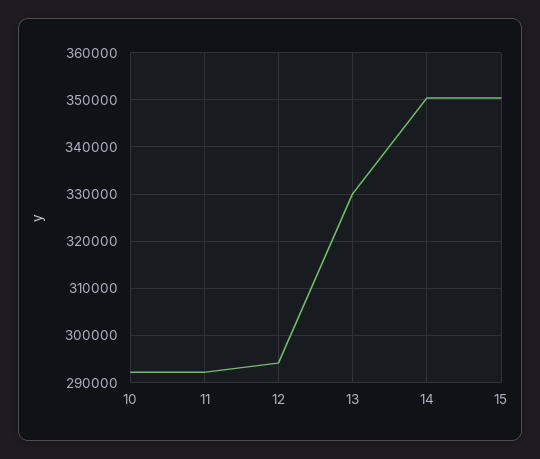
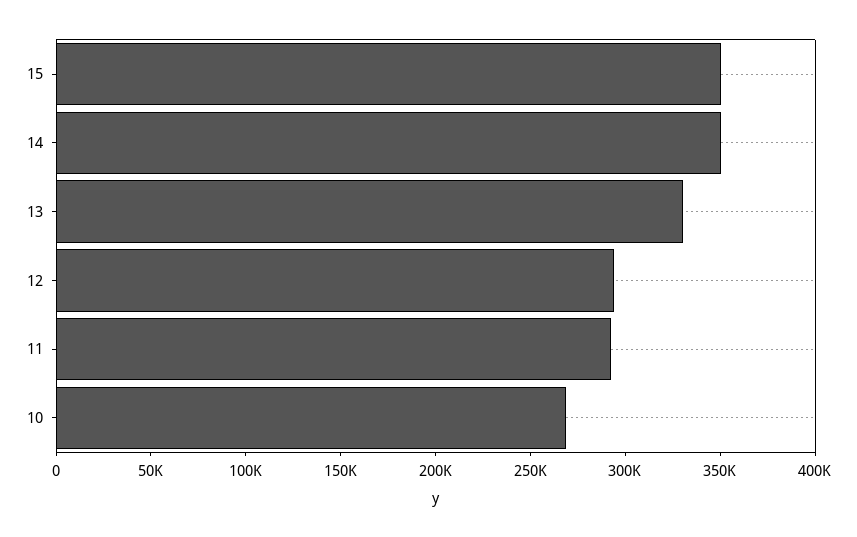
  {
-   "10": 292000,
+   "10": 270000,
    "11": 292000,
    "12": 294000,
    "13": 330000,
    "14": 350000,
    "15": 350000
  }

